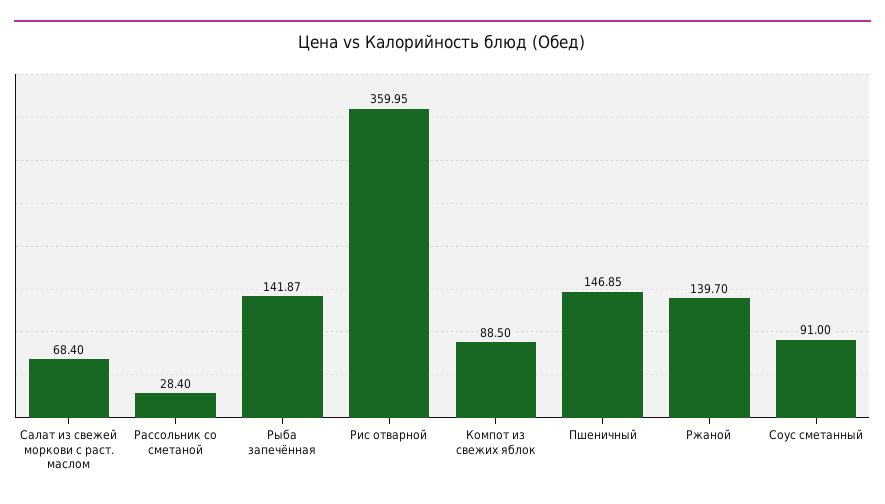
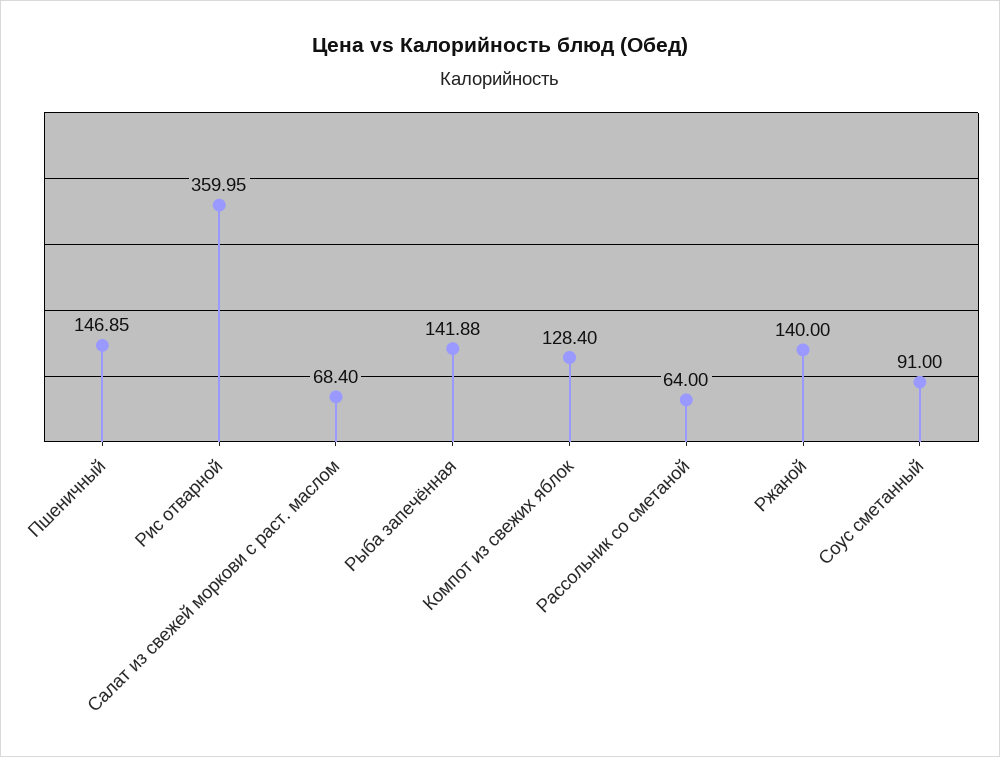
  {
    "Салат из свежей моркови с раст. маслом": 68.4,
-   "Рассольник со сметаной": 28.4,
+   "Рассольник со сметаной": 64,
-   "Рыба запечённая": 141.87,
+   "Рыба запечённая": 141.88,
    "Рис отварной": 359.95,
-   "Компот из свежих яблок": 88.5,
+   "Компот из свежих яблок": 128.4,
    "Пшеничный": 146.85,
-   "Ржаной": 139.7,
+   "Ржаной": 140,
    "Соус сметанный": 91
  }

